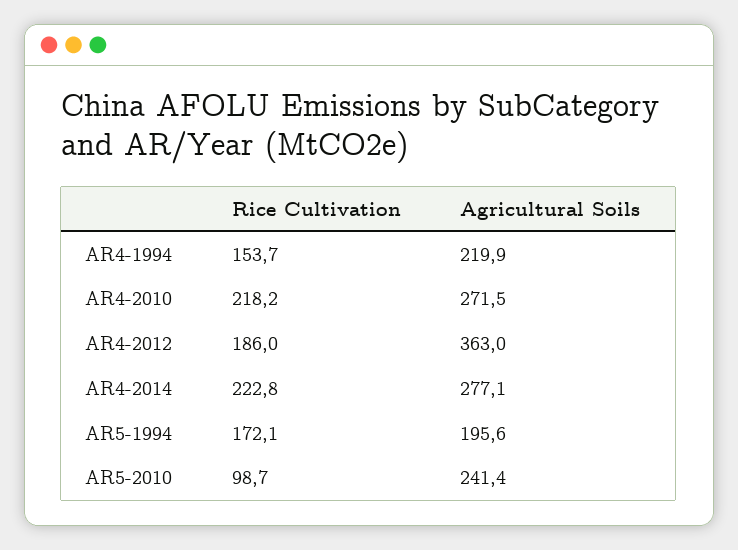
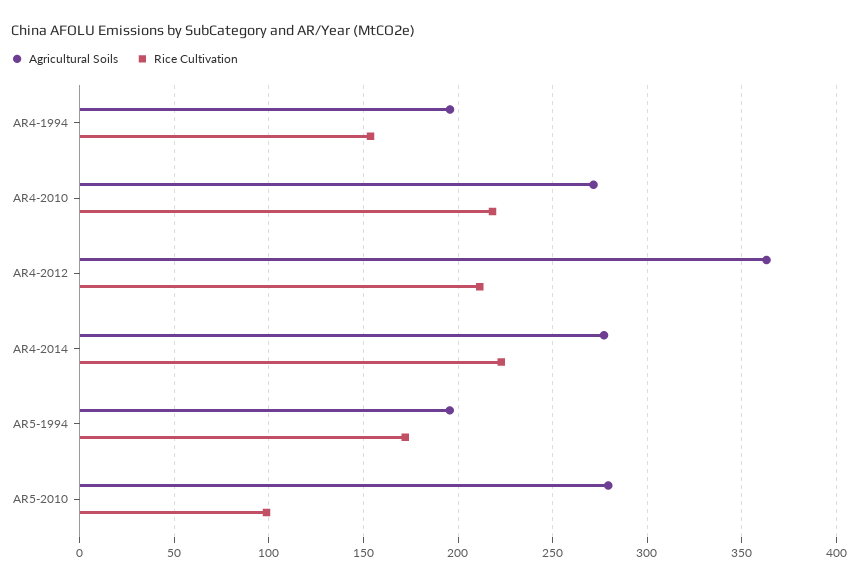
  {
    "Rice Cultivation": {
      "AR4-1994": 153.7,
      "AR4-2010": 218.2,
-     "AR4-2012": 186,
+     "AR4-2012": 210,
      "AR4-2014": 222.8,
      "AR5-1994": 172.1,
      "AR5-2010": 98.7
    },
    "Agricultural Soils": {
-     "AR4-1994": 219.9,
+     "AR4-1994": 195,
      "AR4-2010": 271.5,
      "AR4-2012": 363,
      "AR4-2014": 277.1,
      "AR5-1994": 195.6,
-     "AR5-2010": 241.4
+     "AR5-2010": 280
    }
  }

